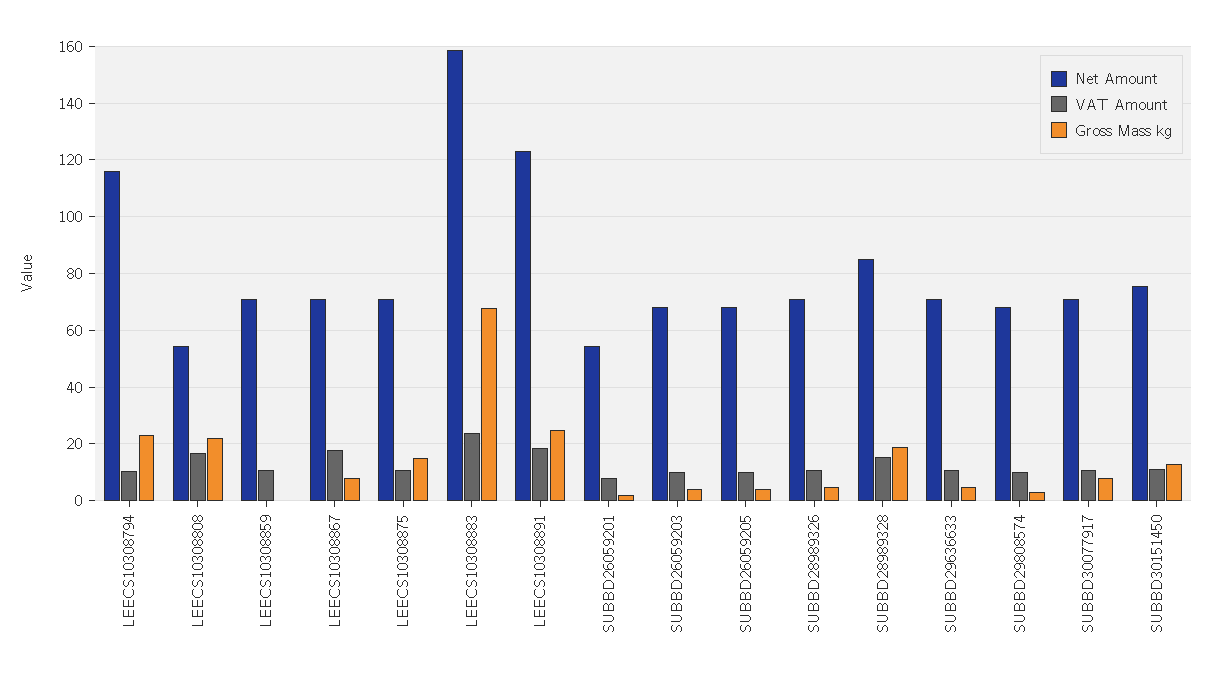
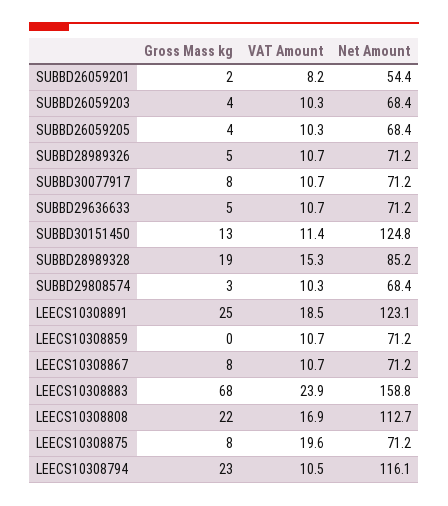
  {
    "Net Amount": {
      "LEECS10308794": 116.1,
-     "LEECS10308808": 55,
+     "LEECS10308808": 112.7,
      "LEECS10308859": 71.2,
      "LEECS10308867": 71.2,
      "LEECS10308875": 71.2,
      "LEECS10308883": 158.8,
      "LEECS10308891": 123.1,
      "SUBBD26059201": 54.4,
      "SUBBD26059203": 68.4,
      "SUBBD26059205": 68.4,
      "SUBBD28989326": 71.2,
      "SUBBD28989328": 85.2,
      "SUBBD29636633": 71.2,
      "SUBBD29808574": 68.4,
      "SUBBD30077917": 71.2,
-     "SUBBD30151450": 75
+     "SUBBD30151450": 124.8
    },
    "VAT Amount": {
      "LEECS10308794": 10.5,
      "LEECS10308808": 16.9,
      "LEECS10308859": 10.7,
-     "LEECS10308867": 17.5,
+     "LEECS10308867": 10.7,
-     "LEECS10308875": 10,
+     "LEECS10308875": 19.6,
      "LEECS10308883": 23.9,
      "LEECS10308891": 18.5,
      "SUBBD26059201": 8.2,
      "SUBBD26059203": 10.3,
      "SUBBD26059205": 10.3,
      "SUBBD28989326": 10.7,
      "SUBBD28989328": 15.3,
      "SUBBD29636633": 10.7,
      "SUBBD29808574": 10.3,
      "SUBBD30077917": 10.7,
      "SUBBD30151450": 11.4
    },
    "Gross Mass kg": {
      "LEECS10308794": 23,
      "LEECS10308808": 22,
      "LEECS10308859": 0,
      "LEECS10308867": 8,
-     "LEECS10308875": 15,
+     "LEECS10308875": 8,
      "LEECS10308883": 68,
      "LEECS10308891": 25,
      "SUBBD26059201": 2,
      "SUBBD26059203": 4,
      "SUBBD26059205": 4,
      "SUBBD28989326": 5,
      "SUBBD28989328": 19,
      "SUBBD29636633": 5,
      "SUBBD29808574": 3,
      "SUBBD30077917": 8,
      "SUBBD30151450": 13
    }
  }

